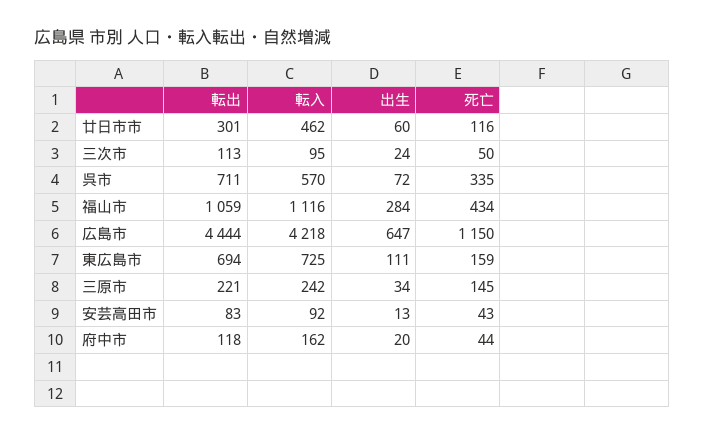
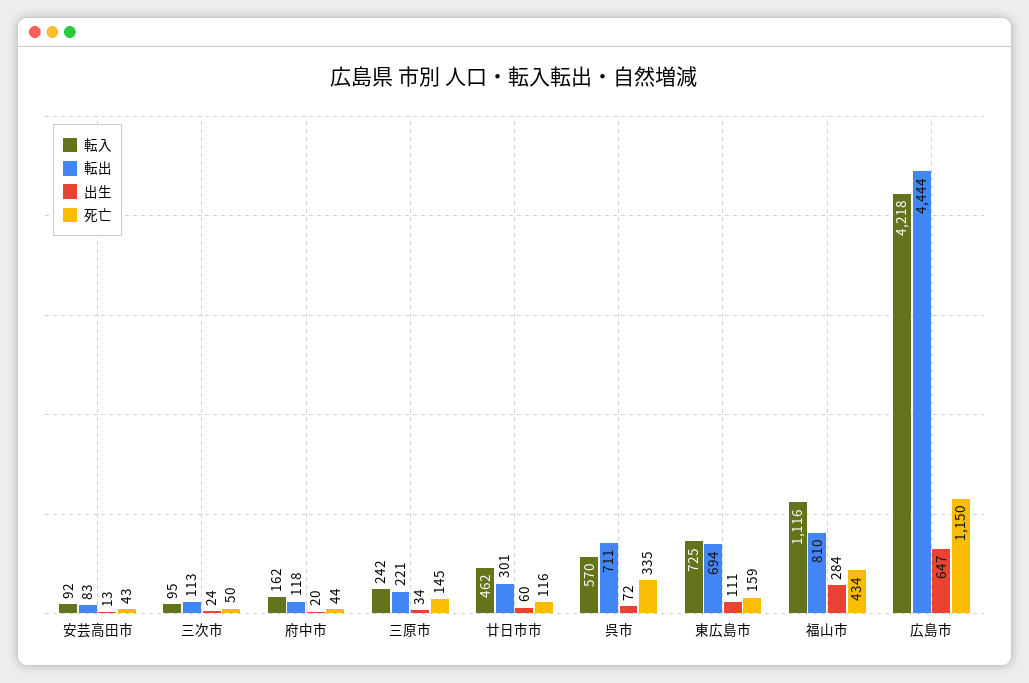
  {
    "転出": {
      "廿日市市": 301,
      "三次市": 113,
      "呉市": 711,
-     "福山市": 1059,
+     "福山市": 810,
      "広島市": 4444,
      "東広島市": 694,
      "三原市": 221,
      "安芸高田市": 83,
      "府中市": 118
    },
    "転入": {
      "廿日市市": 462,
      "三次市": 95,
      "呉市": 570,
      "福山市": 1116,
      "広島市": 4218,
      "東広島市": 725,
      "三原市": 242,
      "安芸高田市": 92,
      "府中市": 162
    },
    "出生": {
      "廿日市市": 60,
      "三次市": 24,
      "呉市": 72,
      "福山市": 284,
      "広島市": 647,
      "東広島市": 111,
      "三原市": 34,
      "安芸高田市": 13,
      "府中市": 20
    },
    "死亡": {
      "廿日市市": 116,
      "三次市": 50,
      "呉市": 335,
      "福山市": 434,
      "広島市": 1150,
      "東広島市": 159,
      "三原市": 145,
      "安芸高田市": 43,
      "府中市": 44
    }
  }

